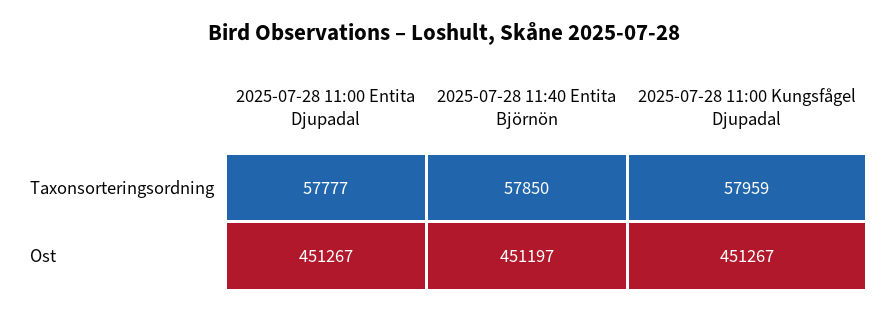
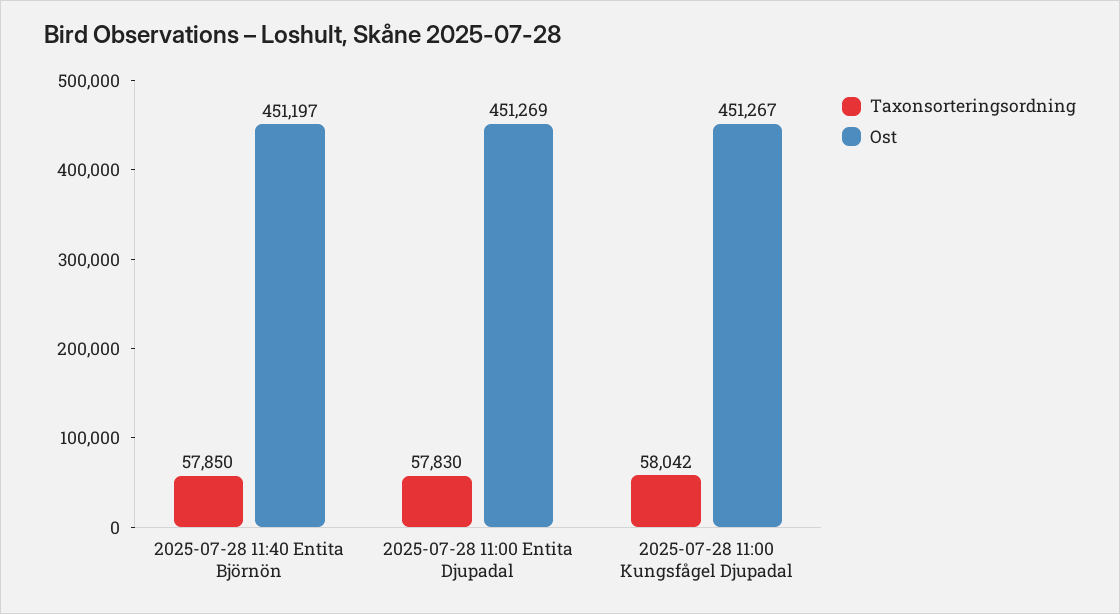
  {
    "Taxonsorteringsordning": {
-     "2025-07-28 11:00 Entita Djupadal": 57777,
+     "2025-07-28 11:00 Entita Djupadal": 57830,
      "2025-07-28 11:40 Entita Björnön": 57850,
-     "2025-07-28 11:00 Kungsfågel Djupadal": 57959
+     "2025-07-28 11:00 Kungsfågel Djupadal": 58042
    },
    "Ost": {
-     "2025-07-28 11:00 Entita Djupadal": 451267,
+     "2025-07-28 11:00 Entita Djupadal": 451269,
      "2025-07-28 11:40 Entita Björnön": 451197,
      "2025-07-28 11:00 Kungsfågel Djupadal": 451267
    }
  }

